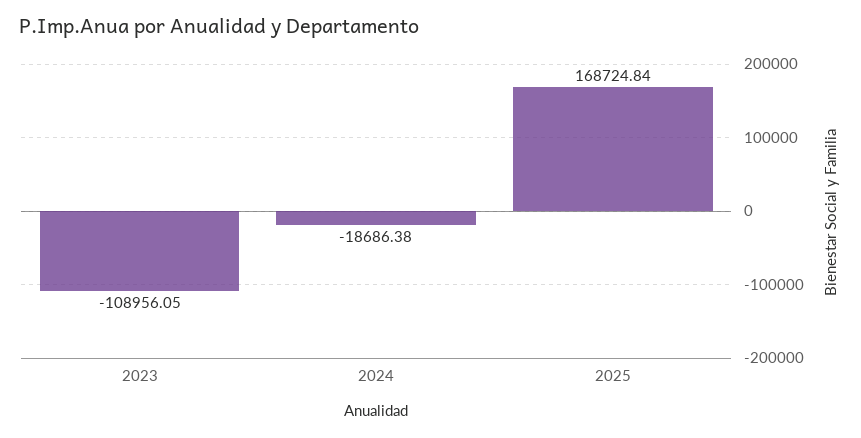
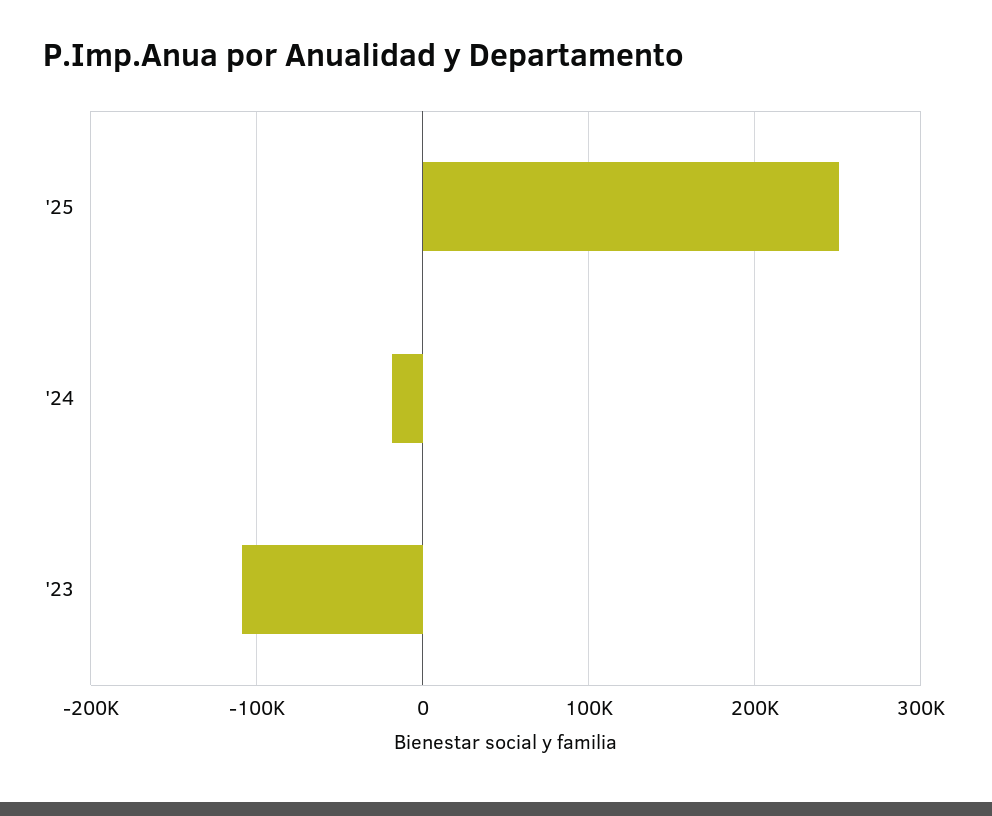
  {
    "2023": -108956.05,
    "2024": -18686.38,
-   "2025": 168724.84
+   "2025": 250000
  }

